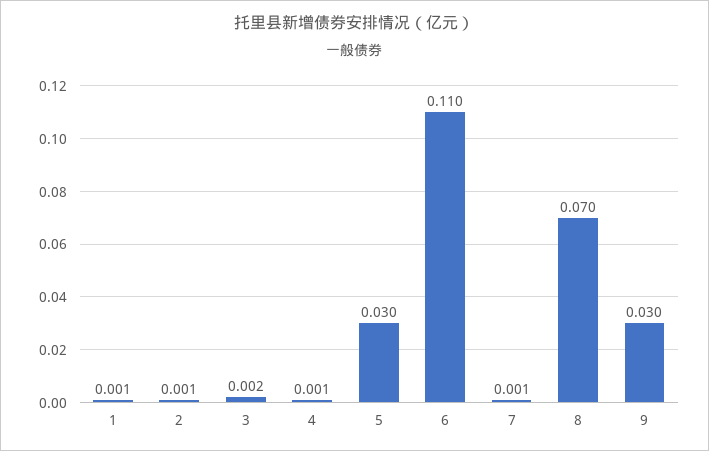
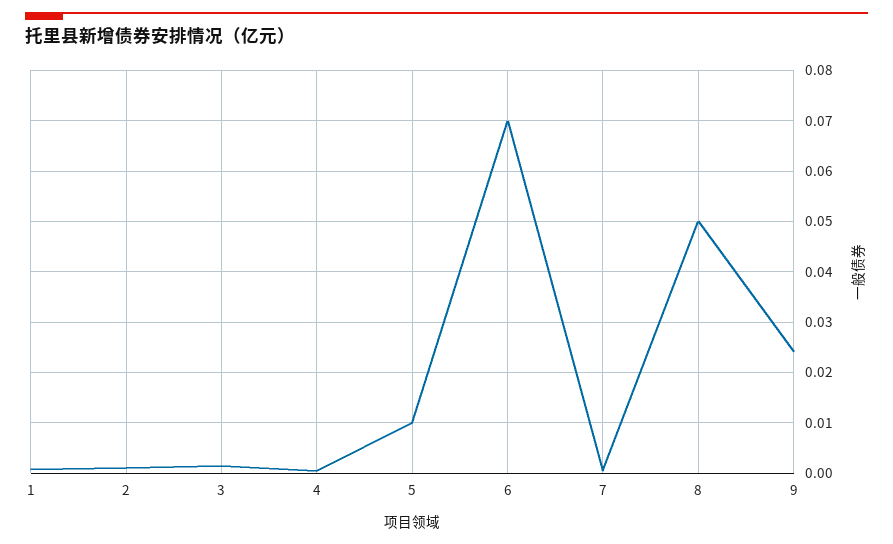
  {
    "1": 0.001,
    "2": 0.001,
    "3": 0.002,
    "4": 0.001,
-   "5": 0.03,
+   "5": 0.01,
-   "6": 0.11,
+   "6": 0.07,
    "7": 0.001,
-   "8": 0.07,
+   "8": 0.05,
-   "9": 0.03
+   "9": 0.024
  }

